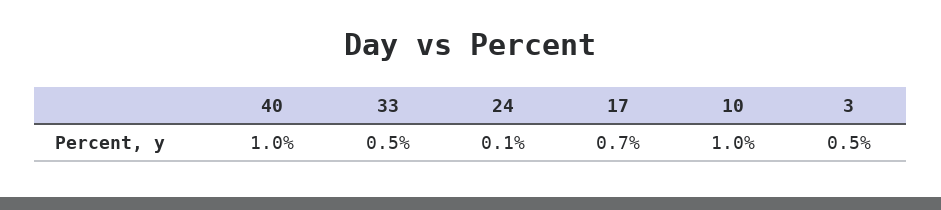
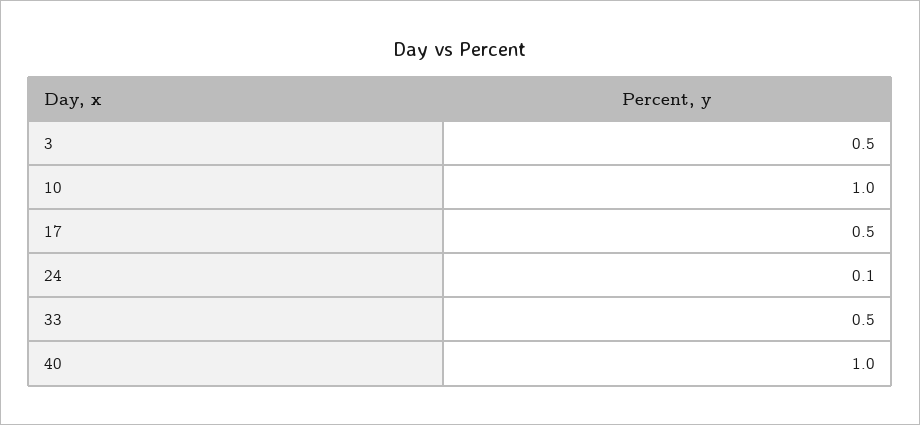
  {
    "40": 1,
    "33": 0.5,
    "24": 0.1,
-   "17": 0.7,
+   "17": 0.5,
    "10": 1,
    "3": 0.5
  }

